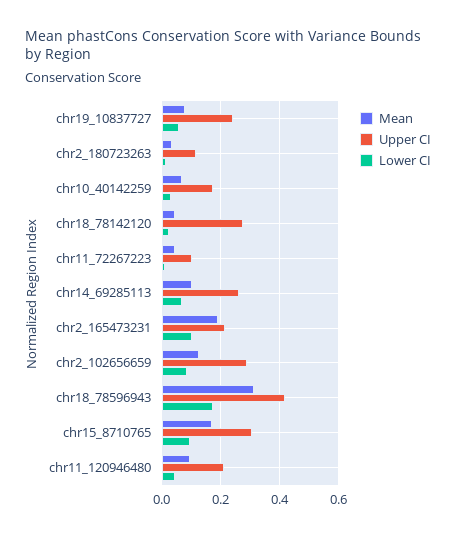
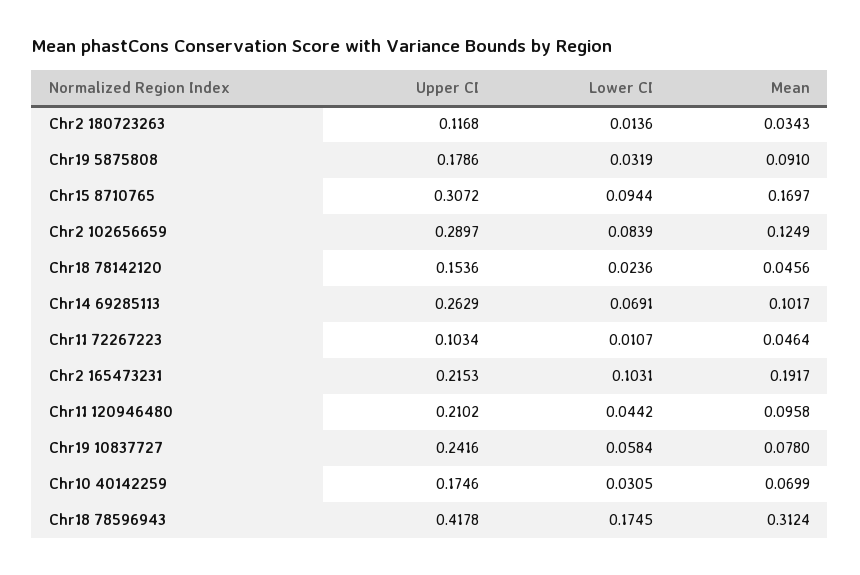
  {
    "Mean": {
      "chr19_10837727": 0.078,
      "chr2_180723263": 0.0343,
      "chr10_40142259": 0.0699,
      "chr18_78142120": 0.0456,
      "chr11_72267223": 0.0464,
      "chr14_69285113": 0.1017,
      "chr2_165473231": 0.1917,
      "chr2_102656659": 0.1249,
      "chr18_78596943": 0.3124,
      "chr15_8710765": 0.1697,
-     "chr11_120946480": 0.0958
+     "chr11_120946480": 0.0958,
+     "Chr19 5875808": 0.091
    },
    "Upper CI": {
      "chr19_10837727": 0.2416,
      "chr2_180723263": 0.1168,
      "chr10_40142259": 0.1746,
-     "chr18_78142120": 0.275,
+     "chr18_78142120": 0.1536,
      "chr11_72267223": 0.1034,
      "chr14_69285113": 0.2629,
      "chr2_165473231": 0.2153,
      "chr2_102656659": 0.2897,
      "chr18_78596943": 0.4178,
      "chr15_8710765": 0.3072,
-     "chr11_120946480": 0.2102
+     "chr11_120946480": 0.2102,
+     "Chr19 5875808": 0.1786
    },
    "Lower CI": {
      "chr19_10837727": 0.0584,
      "chr2_180723263": 0.0136,
      "chr10_40142259": 0.0305,
      "chr18_78142120": 0.0236,
      "chr11_72267223": 0.0107,
      "chr14_69285113": 0.0691,
      "chr2_165473231": 0.1031,
      "chr2_102656659": 0.0839,
      "chr18_78596943": 0.1745,
      "chr15_8710765": 0.0944,
-     "chr11_120946480": 0.0442
+     "chr11_120946480": 0.0442,
+     "Chr19 5875808": 0.0319
    }
  }

